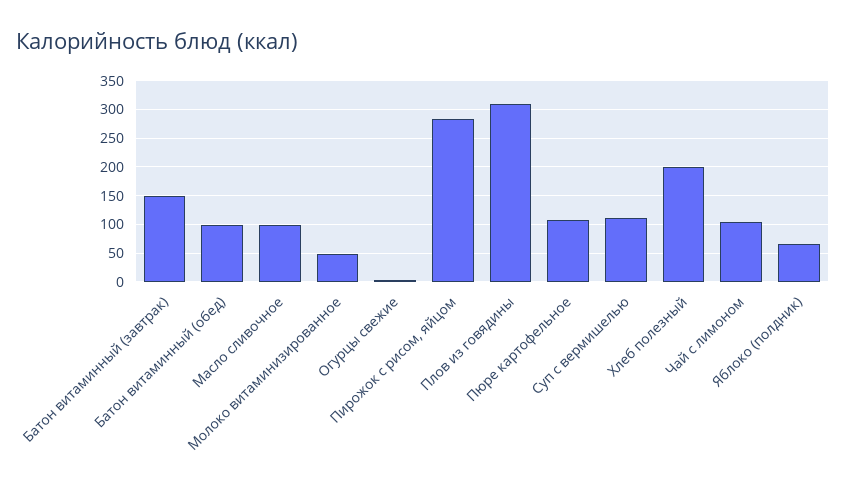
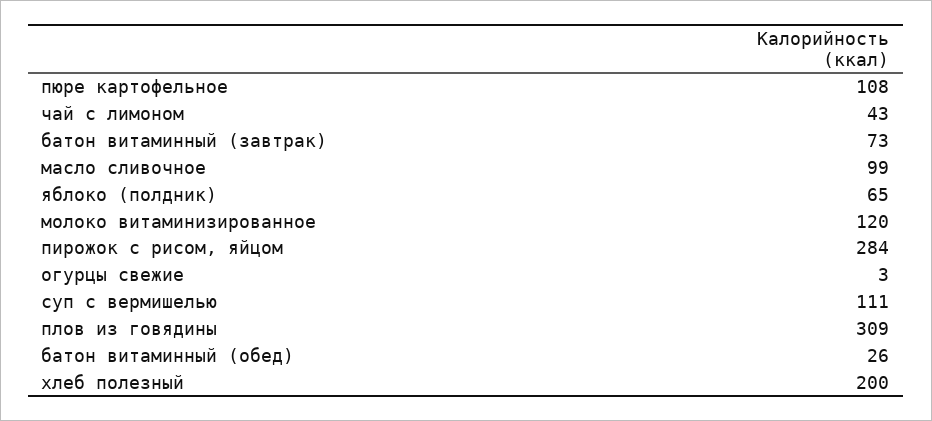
  {
-   "Батон витаминный (завтрак)": 150,
+   "Батон витаминный (завтрак)": 73,
-   "Батон витаминный (обед)": 100,
+   "Батон витаминный (обед)": 26,
    "Масло сливочное": 99,
-   "Молоко витаминизированное": 50,
+   "Молоко витаминизированное": 120,
    "Огурцы свежие": 3,
    "Пирожок с рисом, яйцом": 284,
    "Плов из говядины": 309,
    "Пюре картофельное": 108,
    "Суп с вермишелью": 111,
    "Хлеб полезный": 200,
-   "Чай с лимоном": 100,
+   "Чай с лимоном": 43,
    "Яблоко (полдник)": 65
  }

